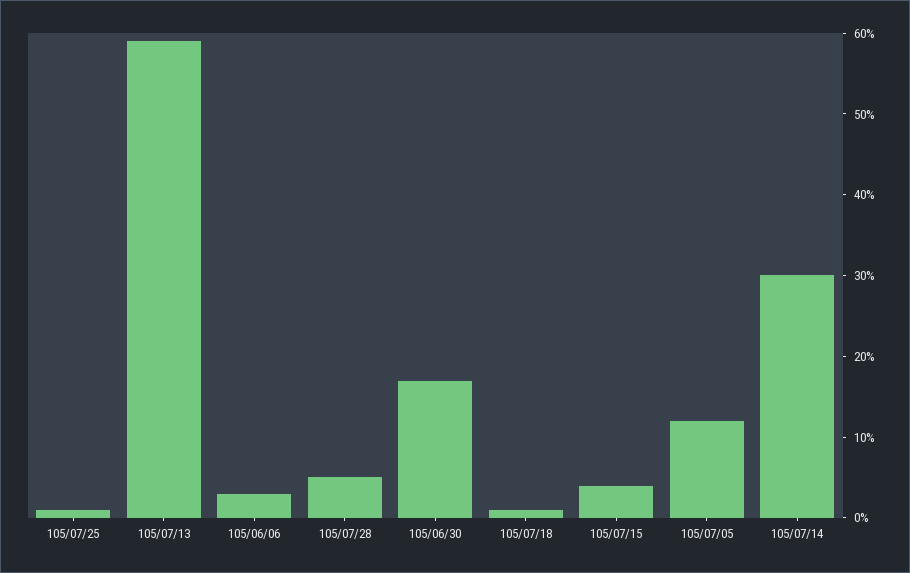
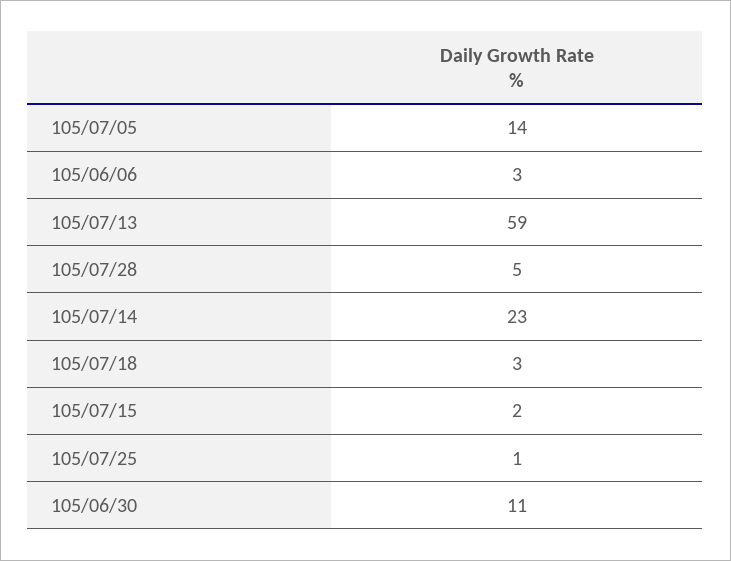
  {
    "105/07/25": 1,
    "105/07/13": 59,
    "105/06/06": 3,
    "105/07/28": 5,
-   "105/06/30": 17,
+   "105/06/30": 11,
-   "105/07/18": 1,
+   "105/07/18": 3,
-   "105/07/15": 4,
+   "105/07/15": 2,
-   "105/07/05": 12,
+   "105/07/05": 14,
-   "105/07/14": 30
+   "105/07/14": 23
  }

